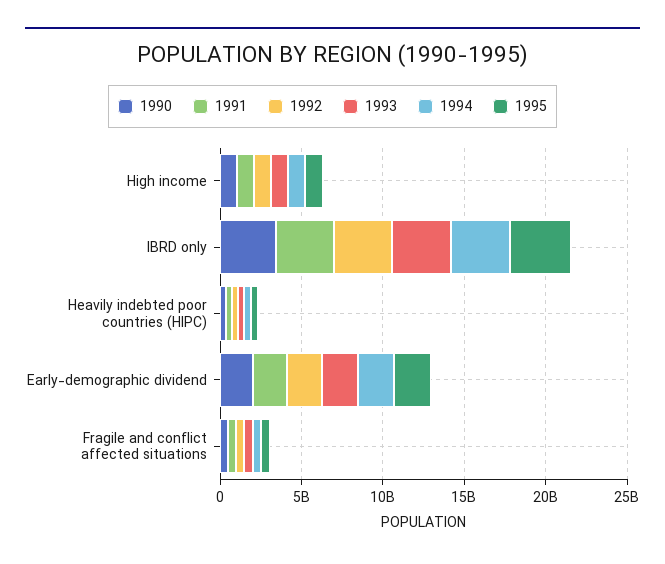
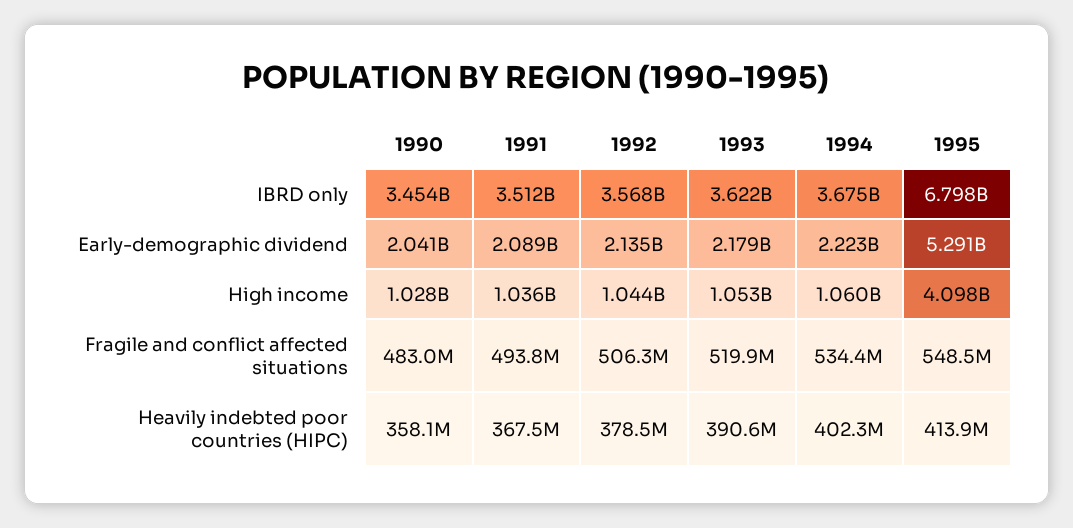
  {
    "1990": {
      "High income": 1028000000,
      "IBRD only": 3454000000,
      "Heavily indebted poor countries (HIPC)": 358100000,
      "Early-demographic dividend": 2041000000,
      "Fragile and conflict affected situations": 483000000
    },
    "1991": {
      "High income": 1036000000,
      "IBRD only": 3512000000,
      "Heavily indebted poor countries (HIPC)": 367500000,
      "Early-demographic dividend": 2089000000,
      "Fragile and conflict affected situations": 493800000
    },
    "1992": {
      "High income": 1044000000,
      "IBRD only": 3568000000,
      "Heavily indebted poor countries (HIPC)": 378500000,
      "Early-demographic dividend": 2135000000,
      "Fragile and conflict affected situations": 506300000
    },
    "1993": {
      "High income": 1053000000,
      "IBRD only": 3622000000,
      "Heavily indebted poor countries (HIPC)": 390600000,
      "Early-demographic dividend": 2179000000,
      "Fragile and conflict affected situations": 519900000
    },
    "1994": {
      "High income": 1060000000,
      "IBRD only": 3675000000,
      "Heavily indebted poor countries (HIPC)": 402300000,
      "Early-demographic dividend": 2223000000,
      "Fragile and conflict affected situations": 534400000
    },
    "1995": {
-     "High income": 1000000000,
+     "High income": 4098000000,
-     "IBRD only": 4000000000,
+     "IBRD only": 6798000000,
      "Heavily indebted poor countries (HIPC)": 413900000,
-     "Early-demographic dividend": 2000000000,
+     "Early-demographic dividend": 5291000000,
      "Fragile and conflict affected situations": 548500000
    }
  }

